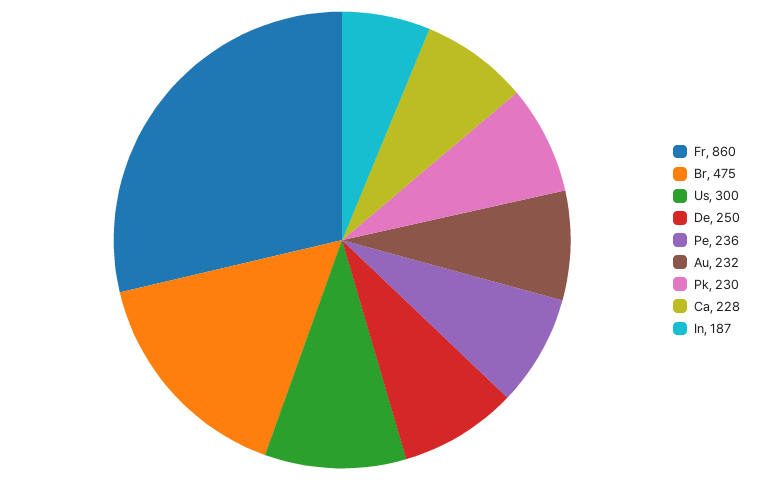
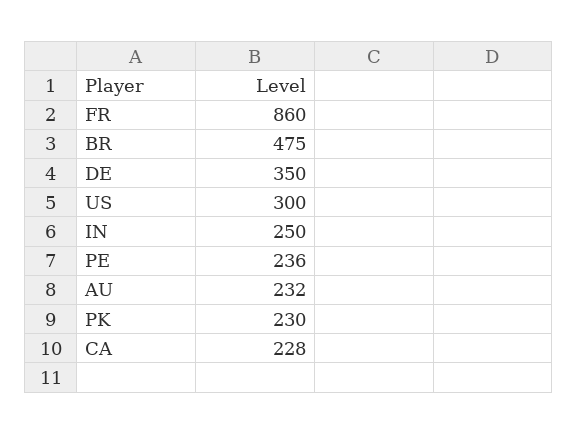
  {
    "Fr": 860,
    "Br": 475,
    "Us": 300,
-   "De": 250,
+   "De": 350,
    "Pe": 236,
    "Au": 232,
    "Pk": 230,
    "Ca": 228,
-   "In": 187
+   "In": 250
  }

